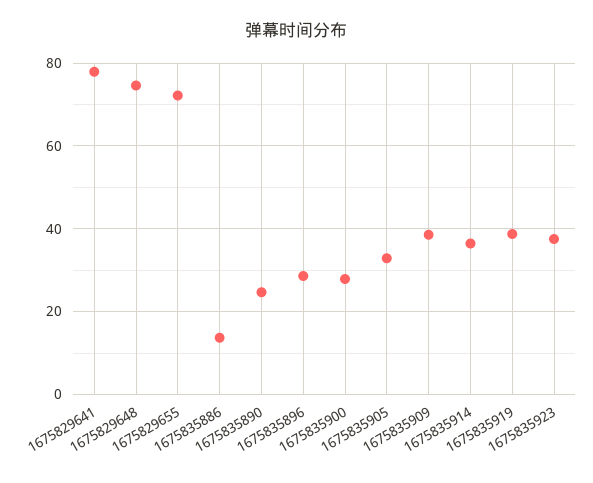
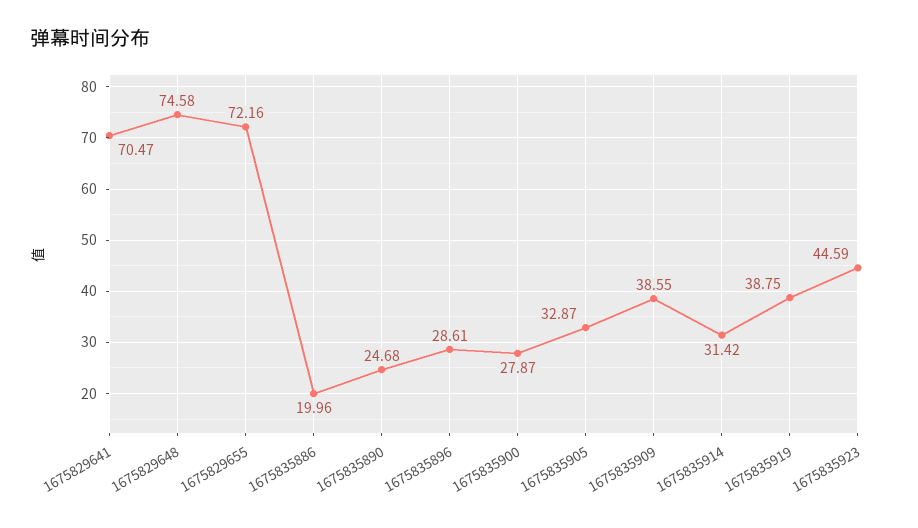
  {
-   "1675829641": 78,
+   "1675829641": 70.47,
    "1675829648": 74.58,
    "1675829655": 72.16,
-   "1675835886": 14,
+   "1675835886": 19.96,
    "1675835890": 24.68,
    "1675835896": 28.61,
    "1675835900": 27.87,
    "1675835905": 32.87,
    "1675835909": 38.55,
-   "1675835914": 36,
+   "1675835914": 31.42,
    "1675835919": 38.75,
-   "1675835923": 38
+   "1675835923": 44.59
  }

